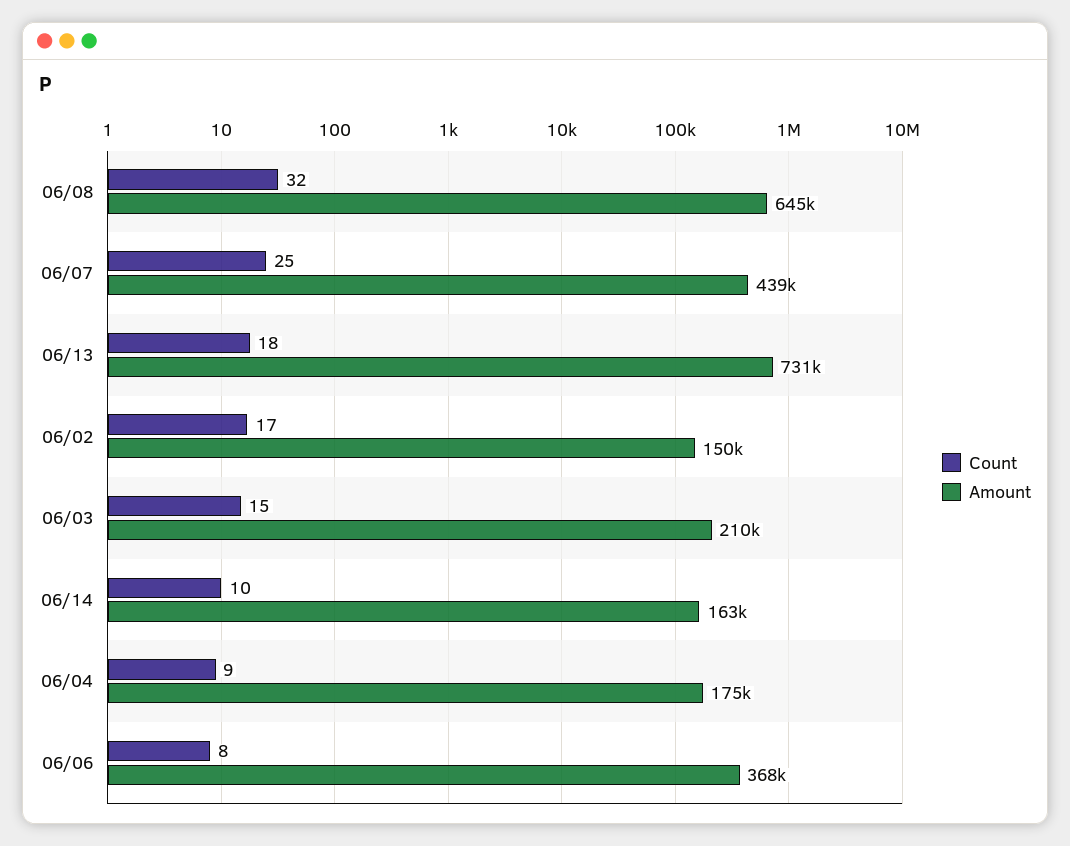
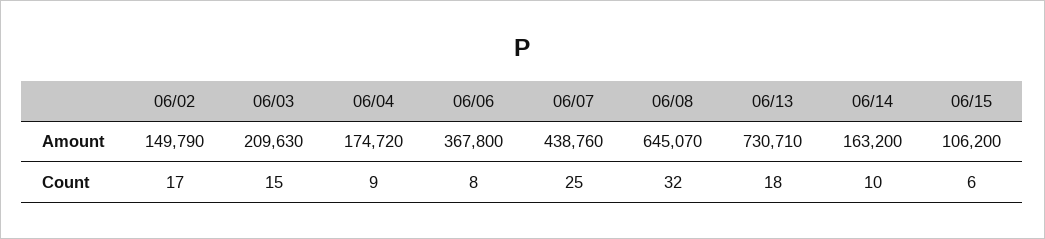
  {
    "Count": {
      "06/08": 32,
      "06/07": 25,
      "06/13": 18,
      "06/02": 17,
      "06/03": 15,
      "06/14": 10,
      "06/04": 9,
-     "06/06": 8
+     "06/06": 8,
+     "06/15": 6
    },
    "Amount": {
      "06/08": 645070,
      "06/07": 438760,
      "06/13": 730710,
      "06/02": 149790,
      "06/03": 209630,
      "06/14": 163200,
      "06/04": 174720,
-     "06/06": 367800
+     "06/06": 367800,
+     "06/15": 106200
    }
  }

